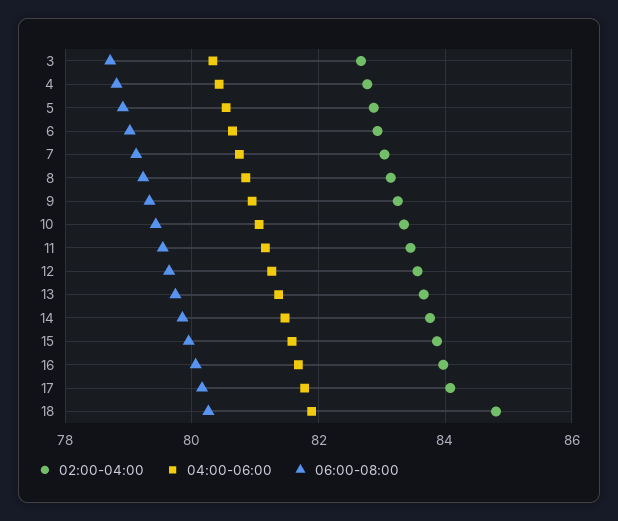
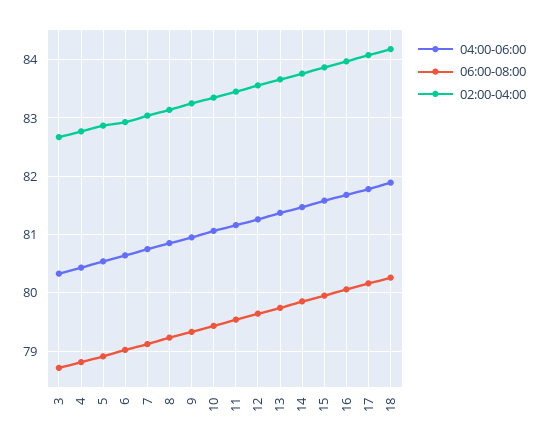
  {
    "02:00-04:00": {
      "3": 82.6,
      "4": 82.8,
      "5": 82.8,
      "6": 83,
      "7": 83,
      "8": 83.2,
      "9": 83.2,
      "10": 83.4,
      "11": 83.4,
      "12": 83.6,
      "13": 83.6,
      "14": 83.8,
      "15": 83.8,
      "16": 84,
      "17": 84,
-     "18": 84.8
+     "18": 84.2
    },
    "04:00-06:00": {
      "3": 80.4,
      "4": 80.4,
      "5": 80.6,
      "6": 80.6,
      "7": 80.8,
      "8": 80.8,
      "9": 81,
      "10": 81,
      "11": 81.2,
      "12": 81.2,
      "13": 81.4,
      "14": 81.4,
      "15": 81.6,
      "16": 81.6,
      "17": 81.8,
      "18": 81.8
    },
    "06:00-08:00": {
      "3": 78.8,
      "4": 78.8,
      "5": 79,
      "6": 79,
      "7": 79.2,
      "8": 79.2,
      "9": 79.4,
      "10": 79.4,
      "11": 79.6,
      "12": 79.6,
      "13": 79.8,
      "14": 79.8,
      "15": 80,
      "16": 80,
      "17": 80.2,
      "18": 80.2
    }
  }

